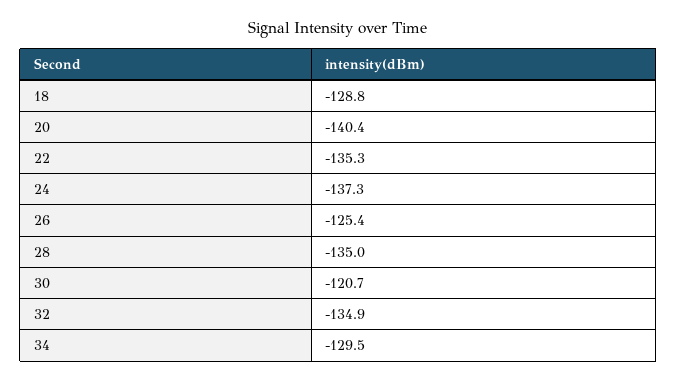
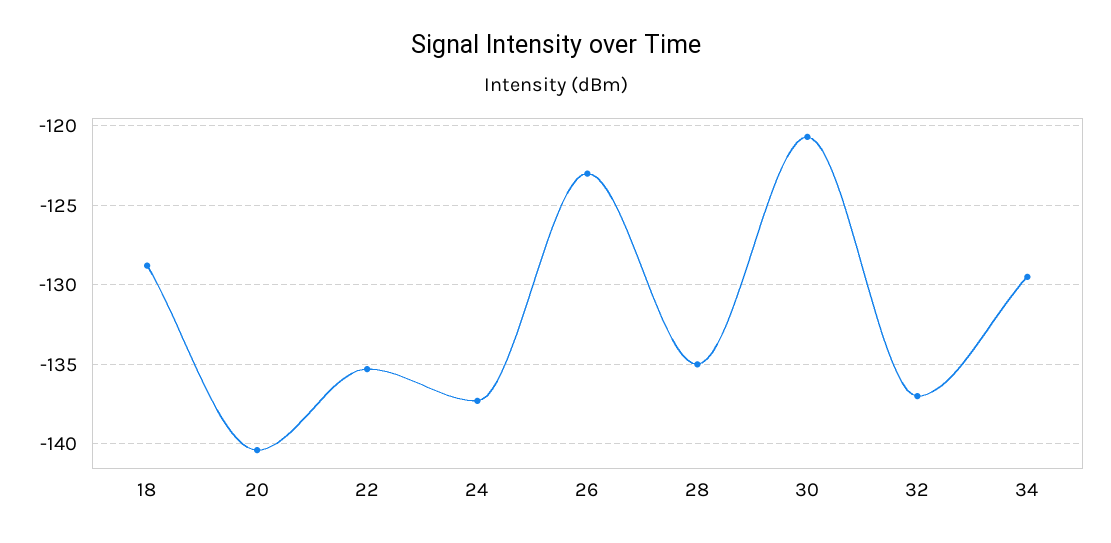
  {
    "18": -128.8,
    "20": -140.4,
    "22": -135.3,
    "24": -137.3,
-   "26": -125.4,
+   "26": -123,
    "28": -135,
    "30": -120.7,
-   "32": -134.9,
+   "32": -137,
    "34": -129.5
  }

